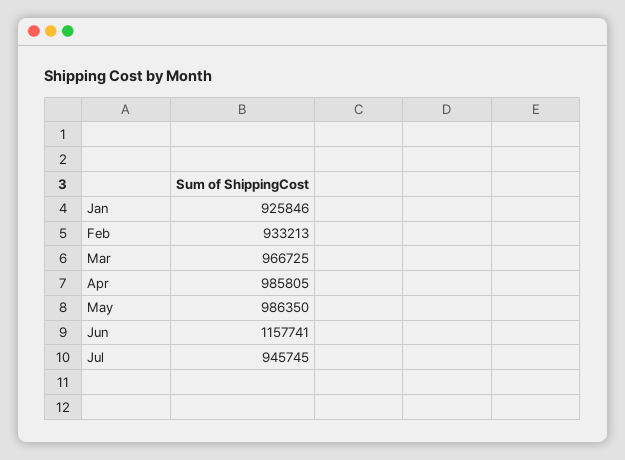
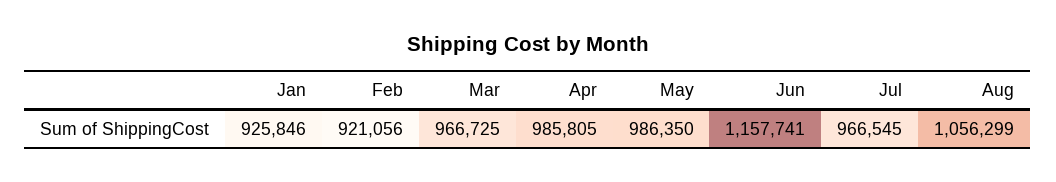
  {
    "Jan": 925846,
-   "Feb": 933213,
+   "Feb": 921056,
    "Mar": 966725,
    "Apr": 985805,
    "May": 986350,
    "Jun": 1157741,
-   "Jul": 945745
+   "Jul": 966545,
+   "Aug": 1056299
  }

